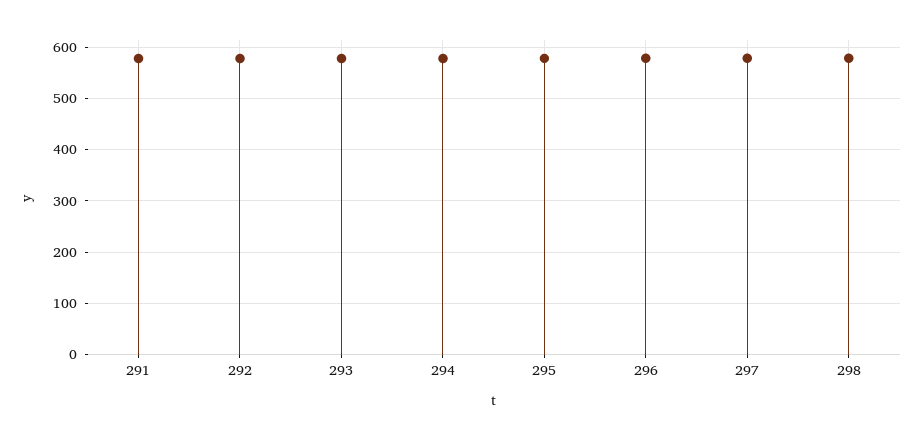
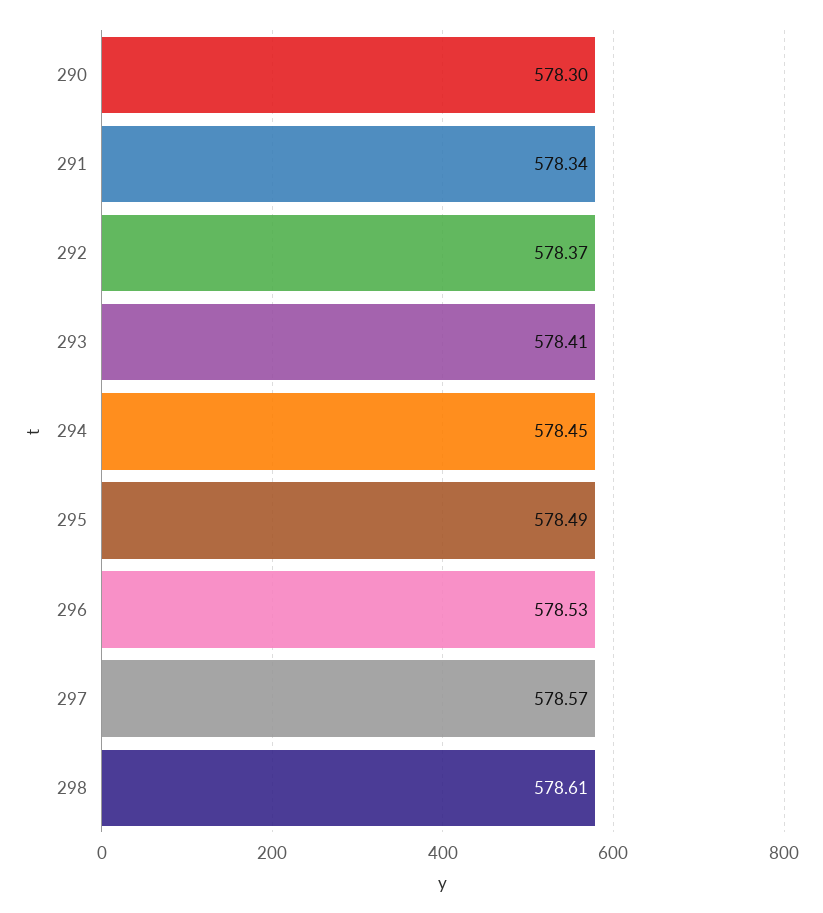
  {
    "291": 578.34,
    "292": 578.37,
    "293": 578.41,
    "294": 578.45,
    "295": 578.49,
    "296": 578.53,
    "297": 578.57,
-   "298": 578.61
+   "298": 578.61,
+   "290": 578.3
  }

